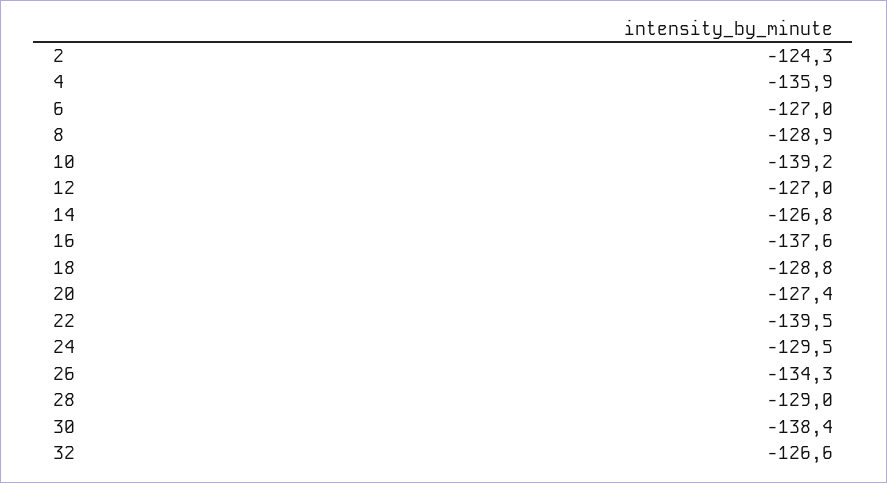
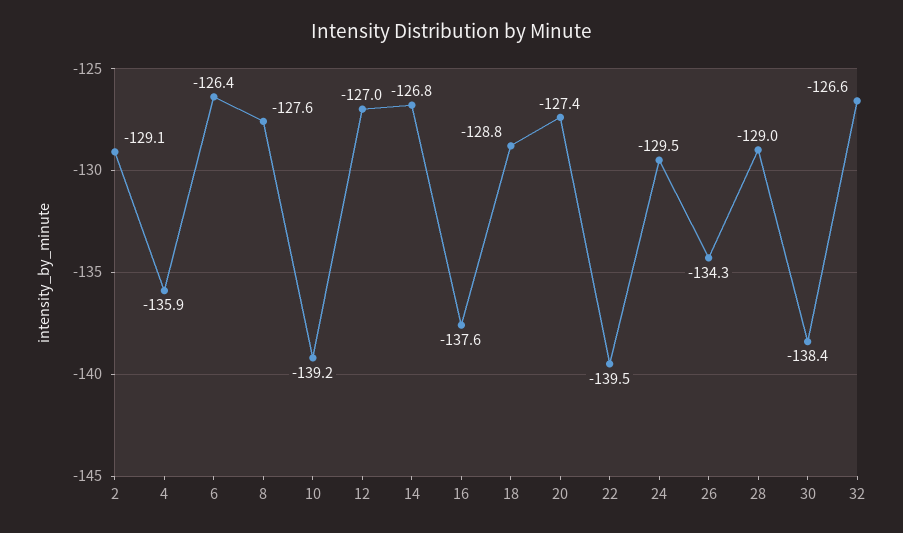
  {
-   "2": -124.3,
+   "2": -129.1,
    "4": -135.9,
-   "6": -127,
+   "6": -126.4,
-   "8": -128.9,
+   "8": -127.6,
    "10": -139.2,
    "12": -127,
    "14": -126.8,
    "16": -137.6,
    "18": -128.8,
    "20": -127.4,
    "22": -139.5,
    "24": -129.5,
    "26": -134.3,
    "28": -129,
    "30": -138.4,
    "32": -126.6
  }

